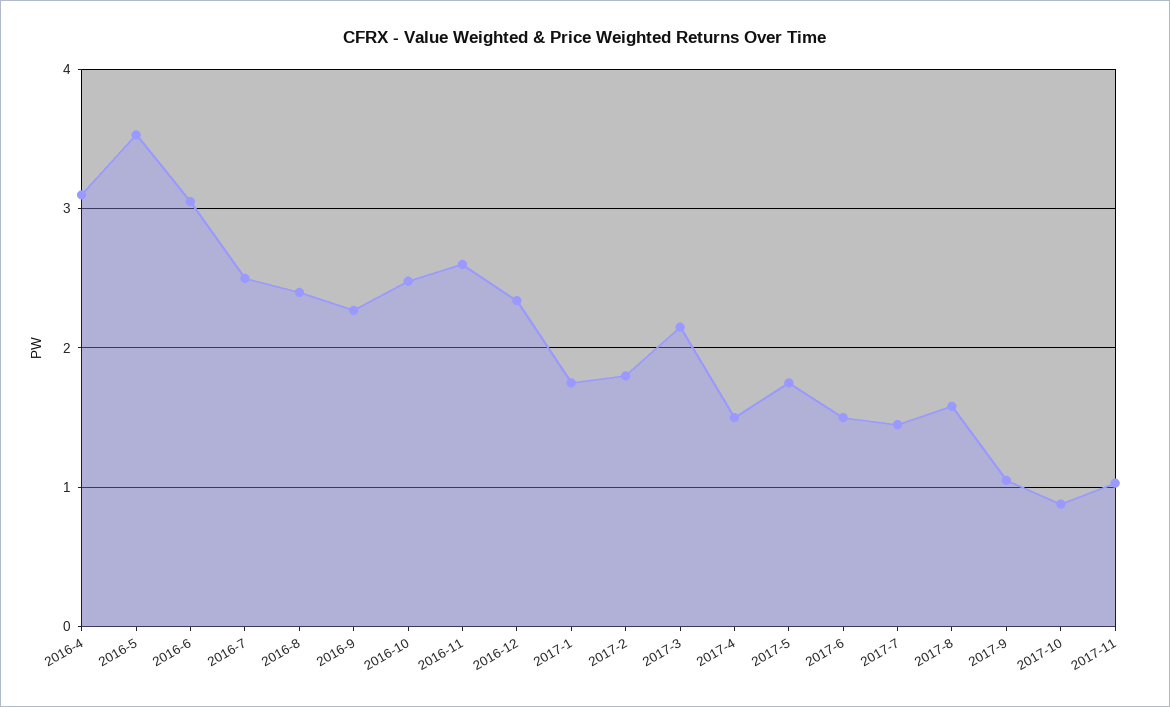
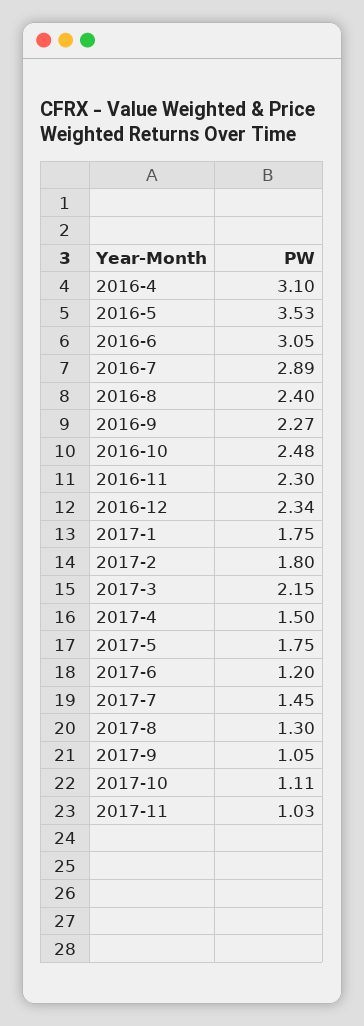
  {
    "2016-4": 3.1,
    "2016-5": 3.53,
    "2016-6": 3.05,
-   "2016-7": 2.5,
+   "2016-7": 2.89,
    "2016-8": 2.4,
    "2016-9": 2.27,
    "2016-10": 2.48,
-   "2016-11": 2.6,
+   "2016-11": 2.3,
    "2016-12": 2.34,
    "2017-1": 1.75,
    "2017-2": 1.8,
    "2017-3": 2.15,
    "2017-4": 1.5,
    "2017-5": 1.75,
-   "2017-6": 1.5,
+   "2017-6": 1.2,
    "2017-7": 1.45,
-   "2017-8": 1.6,
+   "2017-8": 1.3,
    "2017-9": 1.05,
-   "2017-10": 0.9,
+   "2017-10": 1.11,
    "2017-11": 1.03
  }

